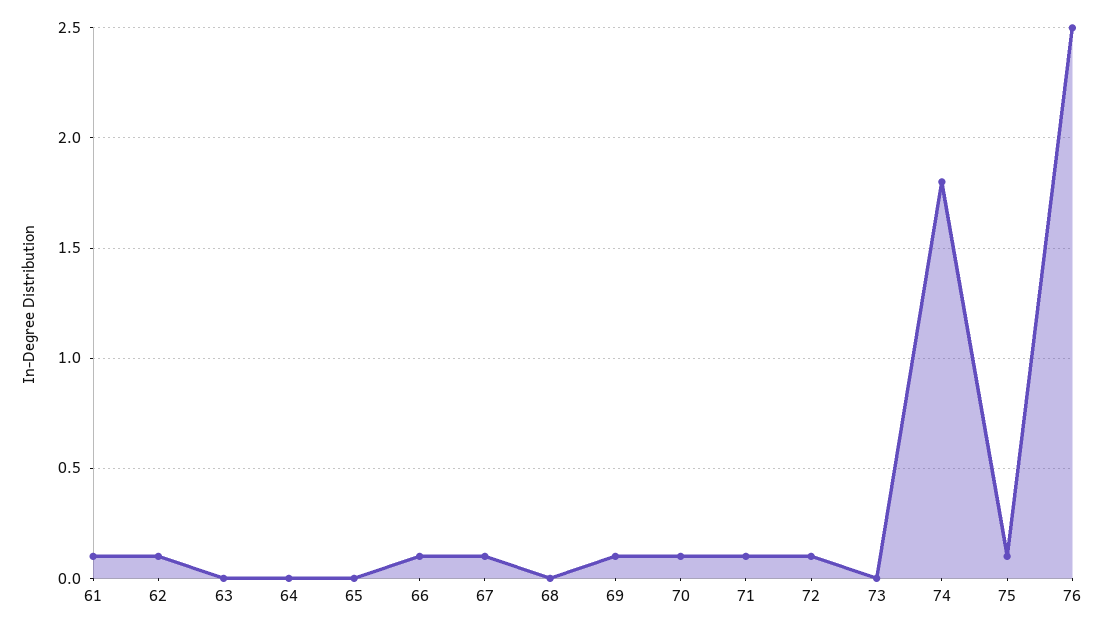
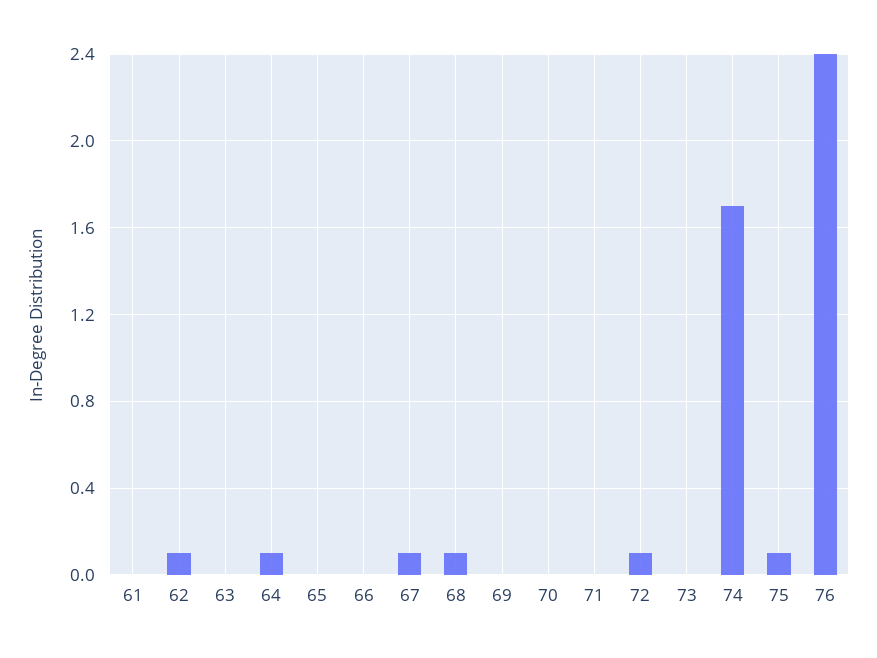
  {
-   "61": 0.1,
+   "61": 0,
    "62": 0.1,
    "63": 0,
-   "64": 0,
+   "64": 0.1,
    "65": 0,
-   "66": 0.1,
+   "66": 0,
    "67": 0.1,
-   "68": 0,
+   "68": 0.1,
-   "69": 0.1,
+   "69": 0,
-   "70": 0.1,
+   "70": 0,
-   "71": 0.1,
+   "71": 0,
    "72": 0.1,
    "73": 0,
-   "74": 1.8,
+   "74": 1.7,
    "75": 0.1,
-   "76": 2.5
+   "76": 2.4
  }

